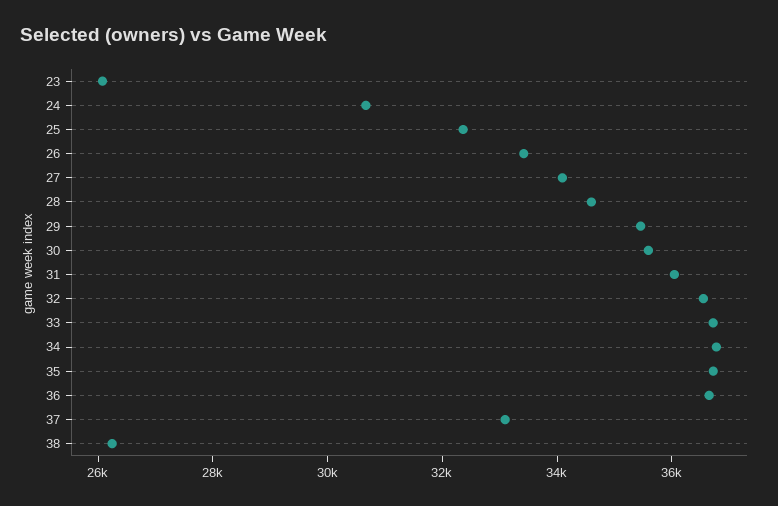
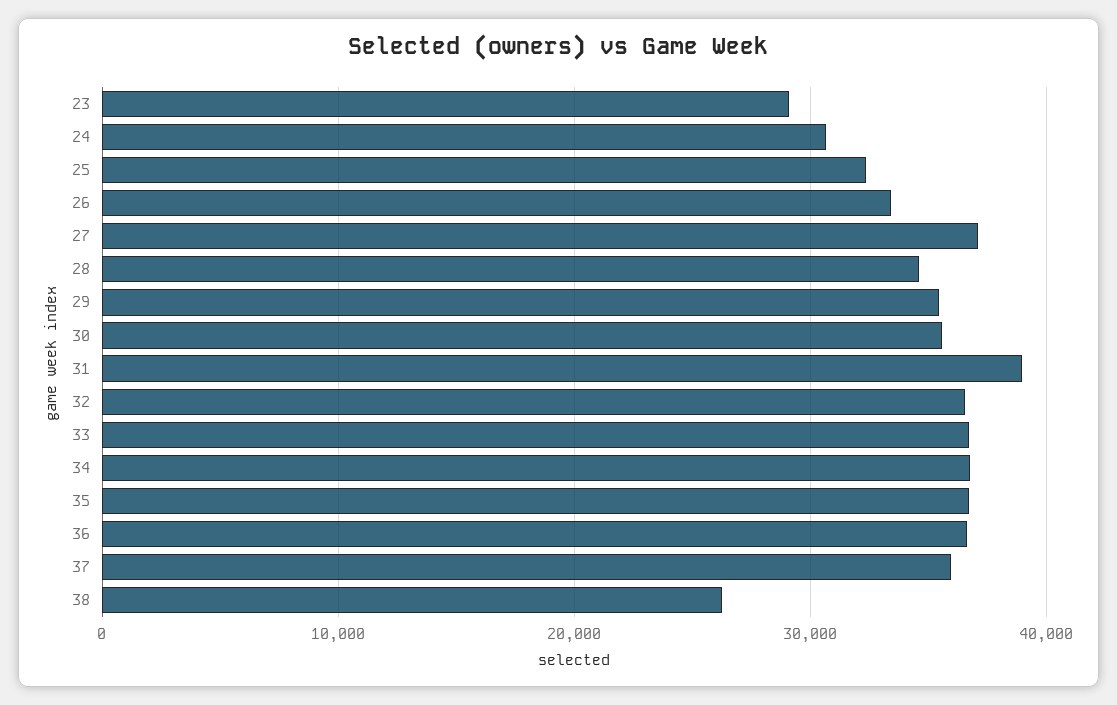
  {
-   "23": 26000,
+   "23": 29000,
    "24": 30500,
    "25": 32500,
    "26": 33500,
-   "27": 34000,
+   "27": 37000,
    "28": 34500,
    "29": 35500,
    "30": 35500,
-   "31": 36000,
+   "31": 39000,
    "32": 36500,
    "33": 36500,
    "34": 37000,
    "35": 36500,
    "36": 36500,
-   "37": 33000,
+   "37": 36000,
    "38": 26000
  }

